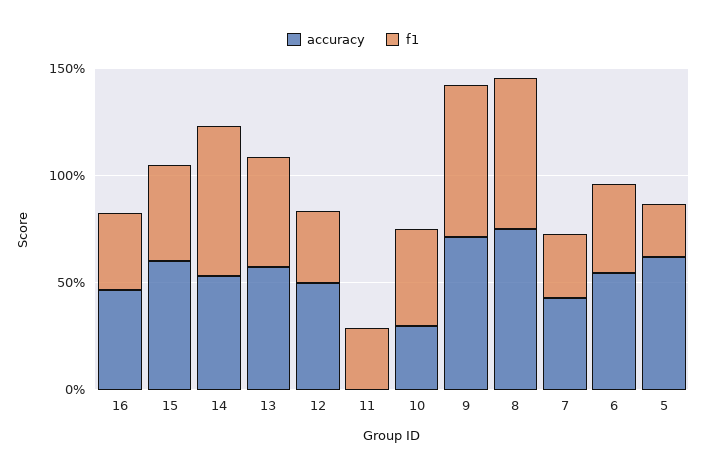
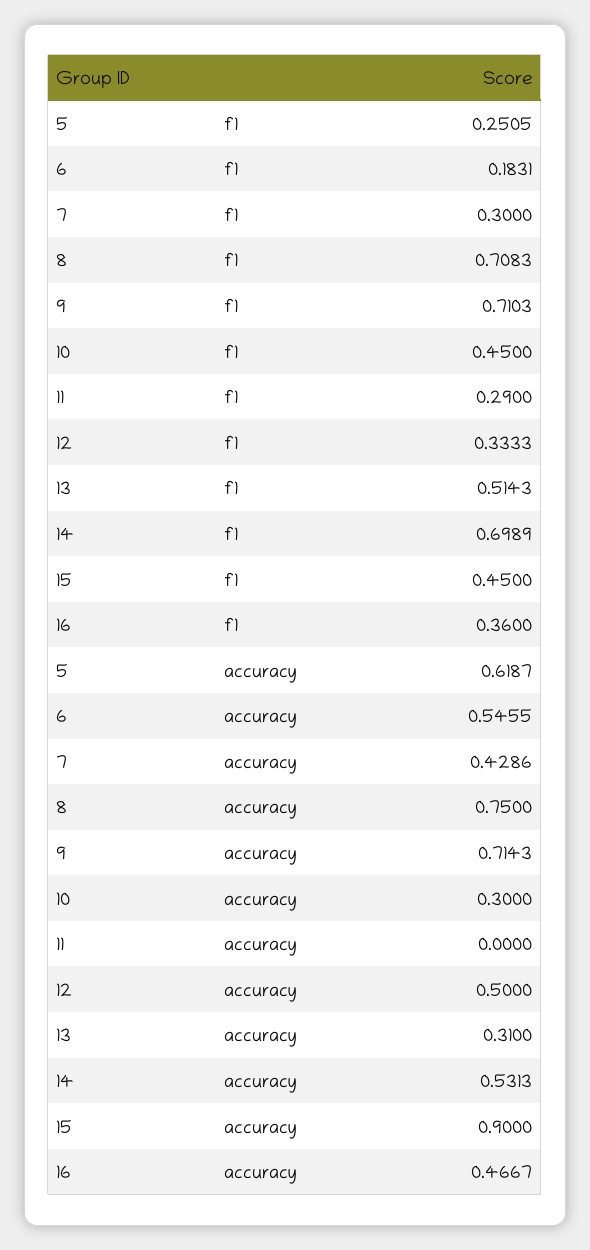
  {
    "accuracy": {
      "16": 0.4667,
-     "15": 0.6,
+     "15": 0.9,
      "14": 0.5313,
-     "13": 0.6,
+     "13": 0.31,
      "12": 0.5,
      "11": 0,
      "10": 0.3,
      "9": 0.7143,
      "8": 0.75,
      "7": 0.4286,
      "6": 0.5455,
      "5": 0.6187
    },
    "f1": {
      "16": 0.36,
      "15": 0.45,
      "14": 0.6989,
      "13": 0.5143,
      "12": 0.3333,
      "11": 0.29,
      "10": 0.45,
      "9": 0.7103,
      "8": 0.7083,
      "7": 0.3,
-     "6": 0.4,
+     "6": 0.1831,
      "5": 0.2505
    }
  }

